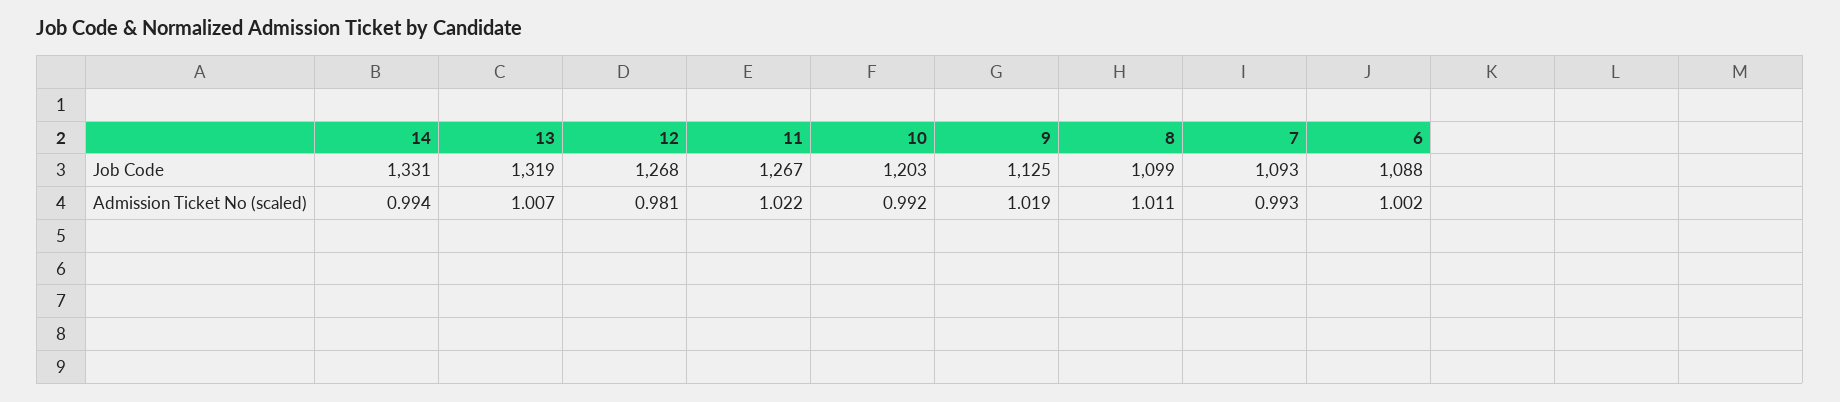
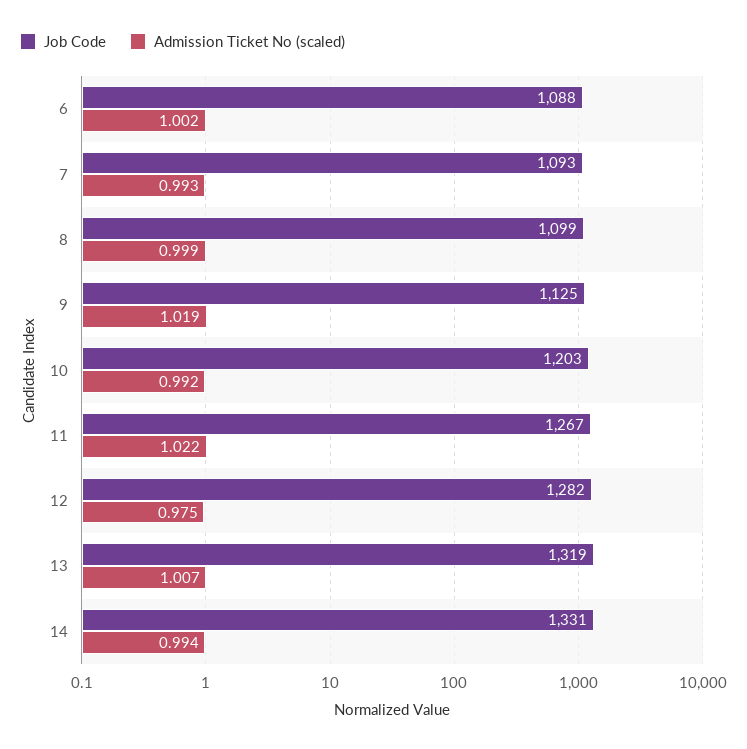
  {
    "Job Code": {
      "14": 1331,
      "13": 1319,
-     "12": 1268,
+     "12": 1282,
      "11": 1267,
      "10": 1203,
      "9": 1125,
      "8": 1099,
      "7": 1093,
      "6": 1088
    },
    "Admission Ticket No (scaled)": {
      "14": 0.994,
      "13": 1.007,
-     "12": 0.981,
+     "12": 0.975,
      "11": 1.022,
      "10": 0.992,
      "9": 1.019,
-     "8": 1.011,
+     "8": 0.999,
      "7": 0.993,
      "6": 1.002
    }
  }

